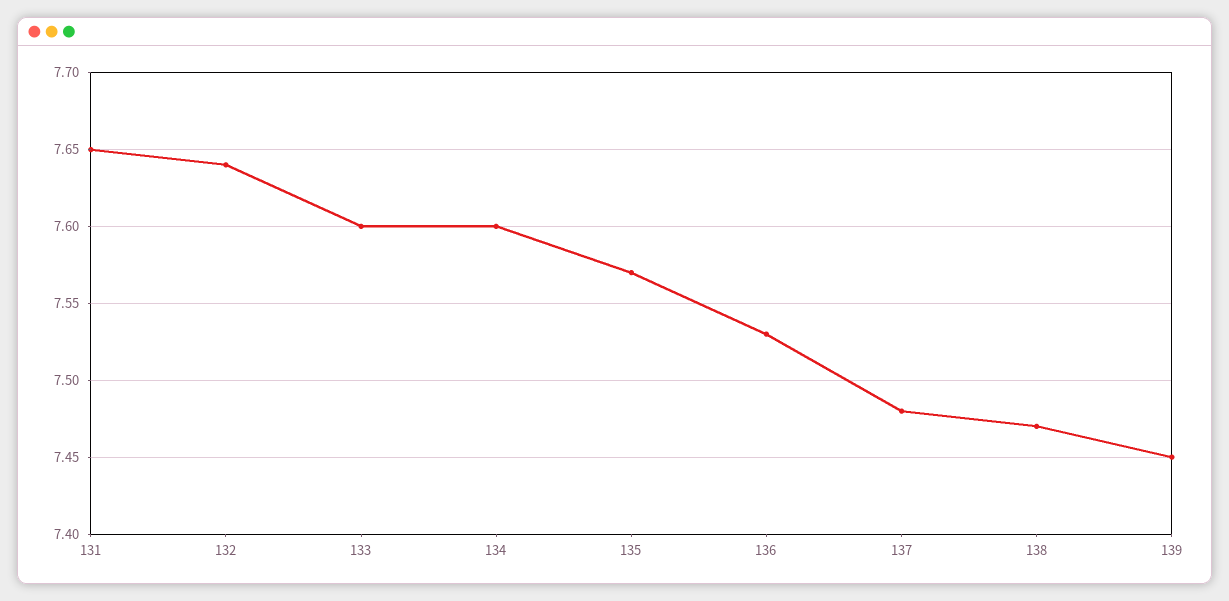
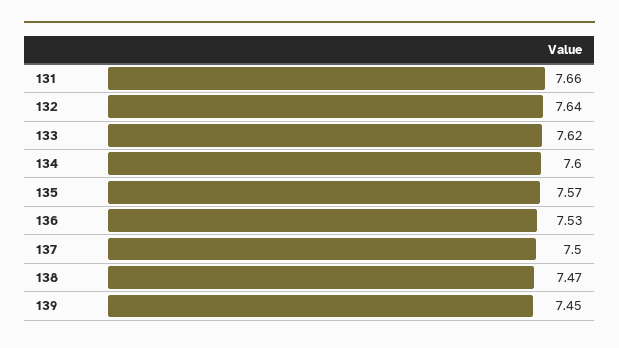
  {
-   "131": 7.65,
+   "131": 7.66,
    "132": 7.64,
-   "133": 7.6,
+   "133": 7.62,
    "134": 7.6,
    "135": 7.57,
    "136": 7.53,
-   "137": 7.48,
+   "137": 7.5,
    "138": 7.47,
    "139": 7.45
  }

